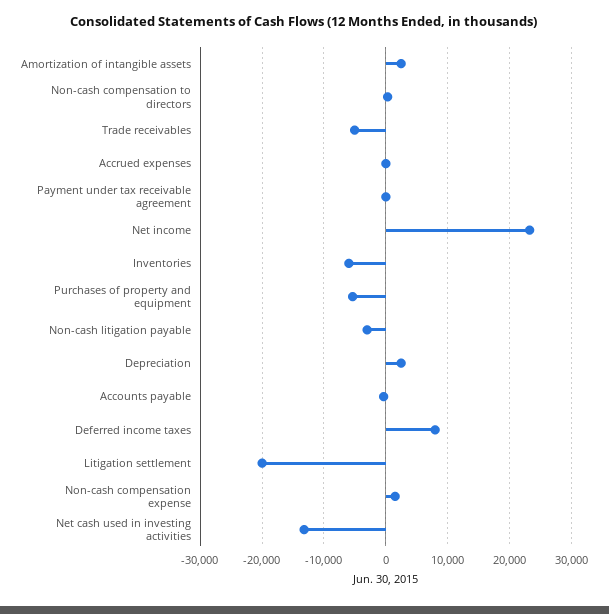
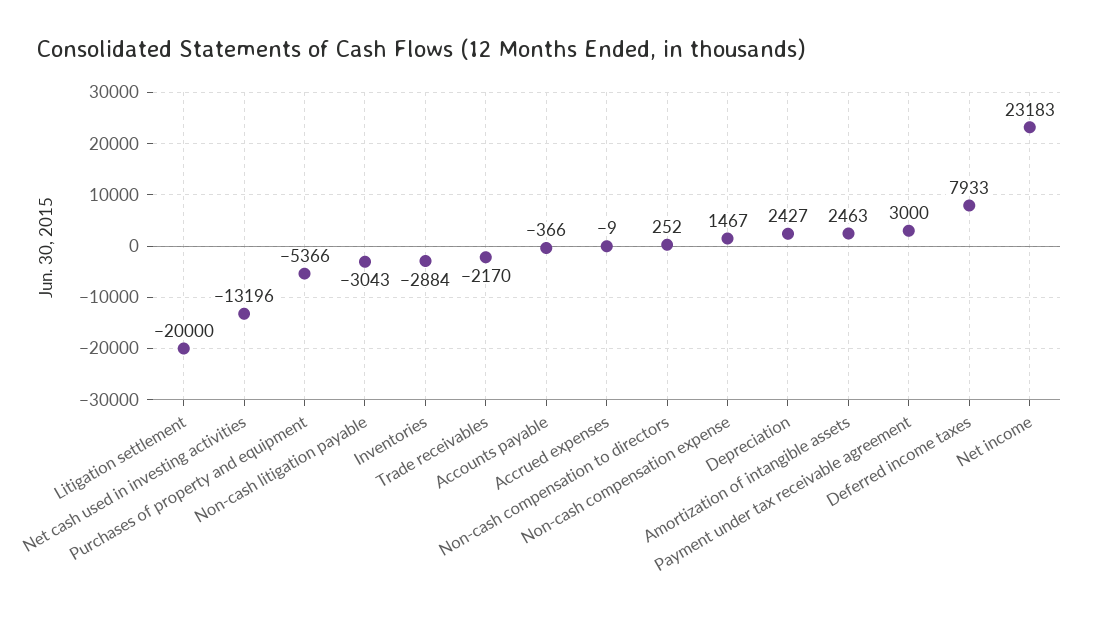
  {
    "Amortization of intangible assets": 2463,
    "Non-cash compensation to directors": 252,
-   "Trade receivables": -5000,
+   "Trade receivables": -2170,
    "Accrued expenses": -9,
-   "Payment under tax receivable agreement": 0,
+   "Payment under tax receivable agreement": 3000,
    "Net income": 23183,
-   "Inventories": -6000,
+   "Inventories": -2884,
    "Purchases of property and equipment": -5366,
    "Non-cash litigation payable": -3043,
    "Depreciation": 2427,
    "Accounts payable": -366,
    "Deferred income taxes": 7933,
    "Litigation settlement": -20000,
    "Non-cash compensation expense": 1467,
    "Net cash used in investing activities": -13196
  }

